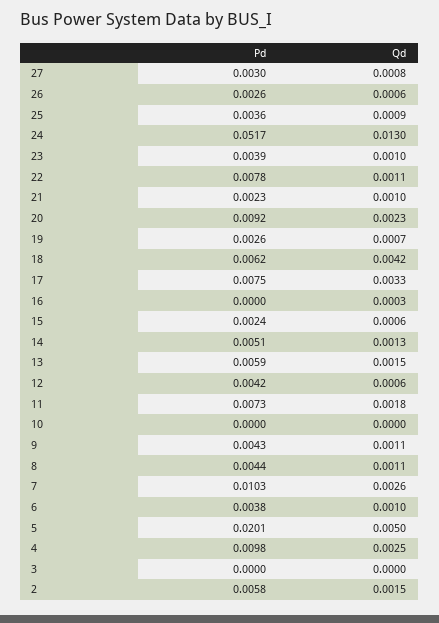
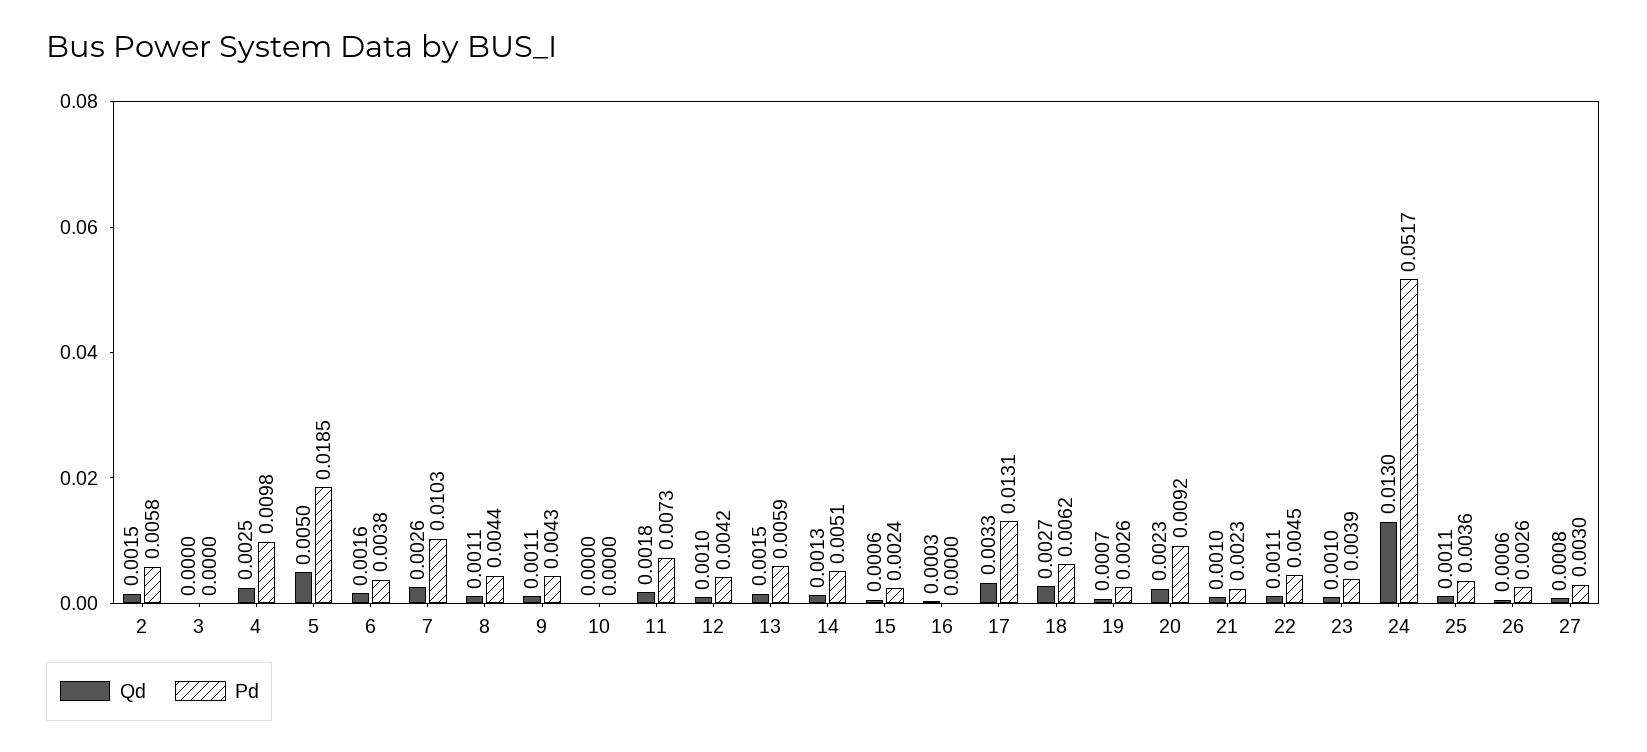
  {
    "Pd": {
      "27": 0.003,
      "26": 0.0026,
      "25": 0.0036,
      "24": 0.0517,
      "23": 0.0039,
-     "22": 0.0078,
+     "22": 0.0045,
      "21": 0.0023,
      "20": 0.0092,
      "19": 0.0026,
      "18": 0.0062,
-     "17": 0.0075,
+     "17": 0.0131,
      "16": 0,
      "15": 0.0024,
      "14": 0.0051,
      "13": 0.0059,
      "12": 0.0042,
      "11": 0.0073,
      "10": 0,
      "9": 0.0043,
      "8": 0.0044,
      "7": 0.0103,
      "6": 0.0038,
-     "5": 0.0201,
+     "5": 0.0185,
      "4": 0.0098,
      "3": 0,
      "2": 0.0058
    },
    "Qd": {
      "27": 0.0008,
      "26": 0.0006,
-     "25": 0.0009,
+     "25": 0.0011,
      "24": 0.013,
      "23": 0.001,
      "22": 0.0011,
      "21": 0.001,
      "20": 0.0023,
      "19": 0.0007,
-     "18": 0.0042,
+     "18": 0.0027,
      "17": 0.0033,
      "16": 0.0003,
      "15": 0.0006,
      "14": 0.0013,
      "13": 0.0015,
-     "12": 0.0006,
+     "12": 0.001,
      "11": 0.0018,
      "10": 0,
      "9": 0.0011,
      "8": 0.0011,
      "7": 0.0026,
-     "6": 0.001,
+     "6": 0.0016,
      "5": 0.005,
      "4": 0.0025,
      "3": 0,
      "2": 0.0015
    }
  }

